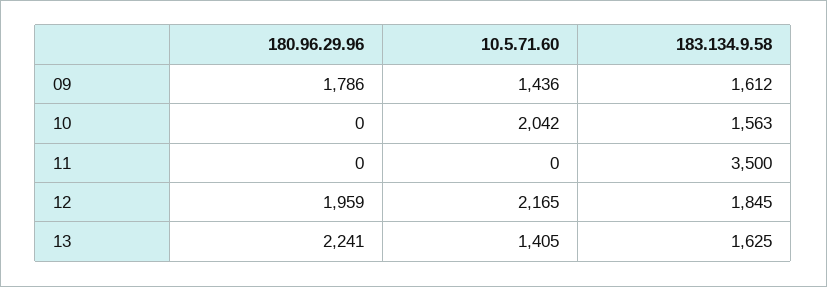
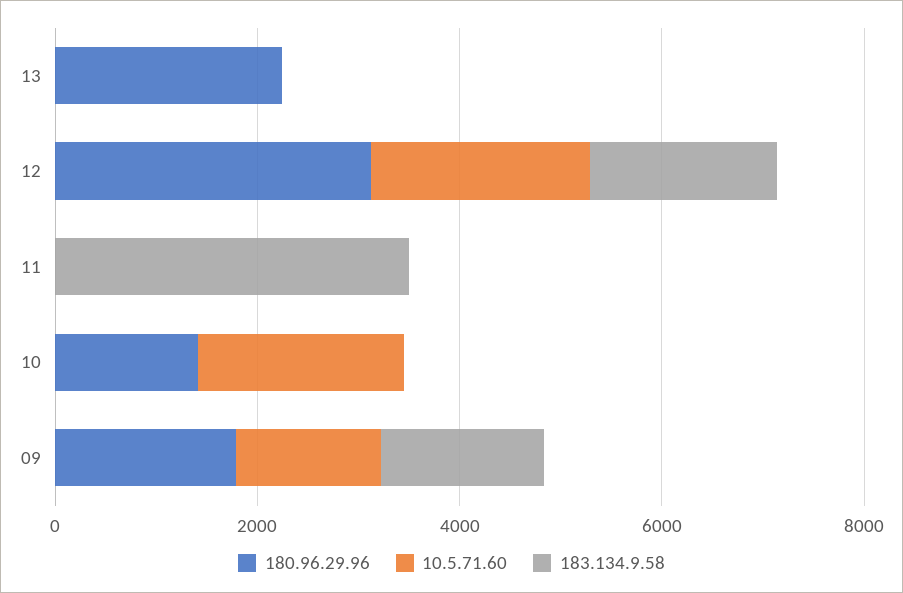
  {
    "180.96.29.96": {
      "09": 1786,
-     "10": 0,
+     "10": 1500,
      "11": 0,
-     "12": 1959,
+     "12": 3000,
      "13": 2241
    },
    "10.5.71.60": {
      "09": 1436,
      "10": 2042,
      "11": 0,
      "12": 2165,
-     "13": 1405
+     "13": 0
    },
    "183.134.9.58": {
      "09": 1612,
-     "10": 1563,
+     "10": 0,
      "11": 3500,
      "12": 1845,
-     "13": 1625
+     "13": 0
    }
  }

